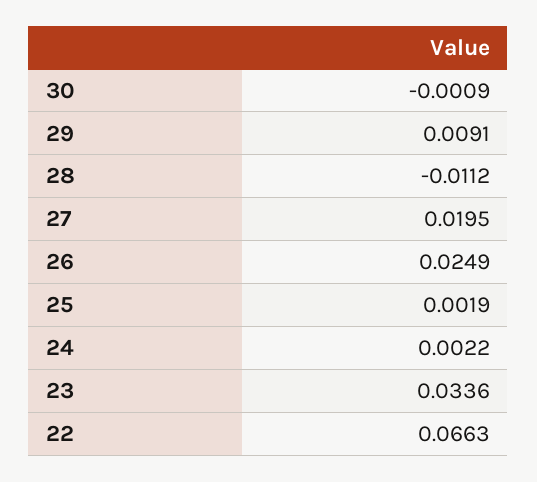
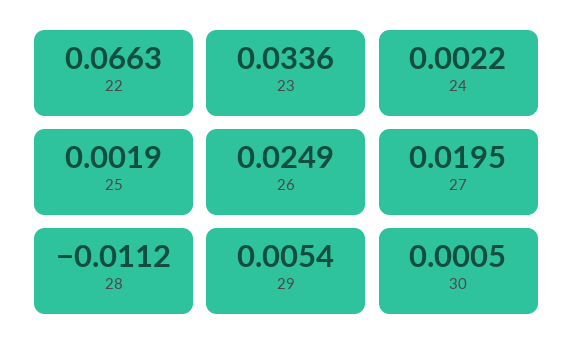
  {
-   "30": -0.0009,
+   "30": 0.0005,
-   "29": 0.0091,
+   "29": 0.0054,
    "28": -0.0112,
    "27": 0.0195,
    "26": 0.0249,
    "25": 0.0019,
    "24": 0.0022,
    "23": 0.0336,
    "22": 0.0663
  }

